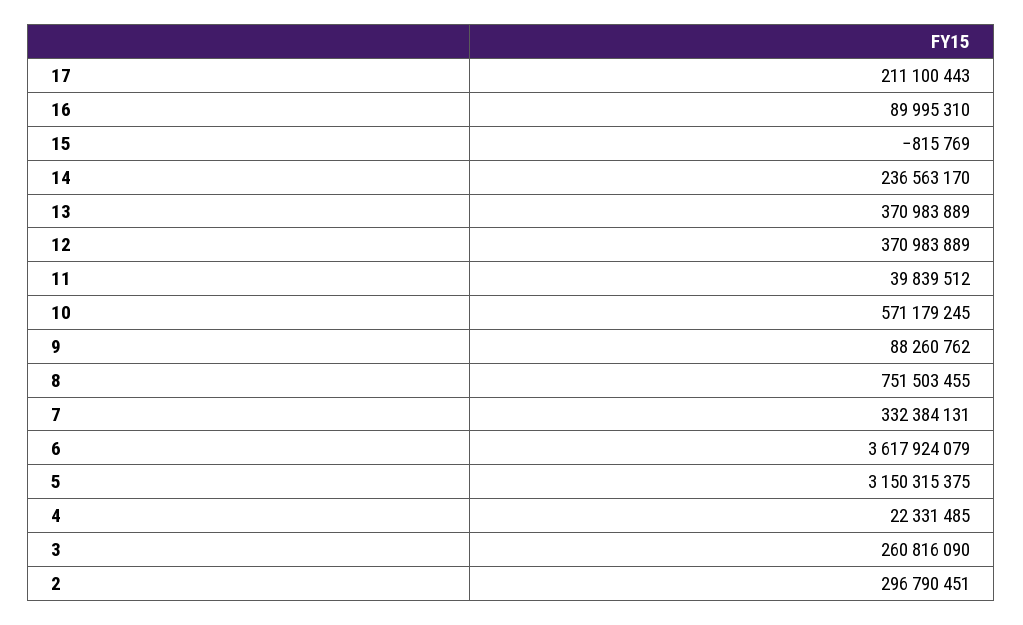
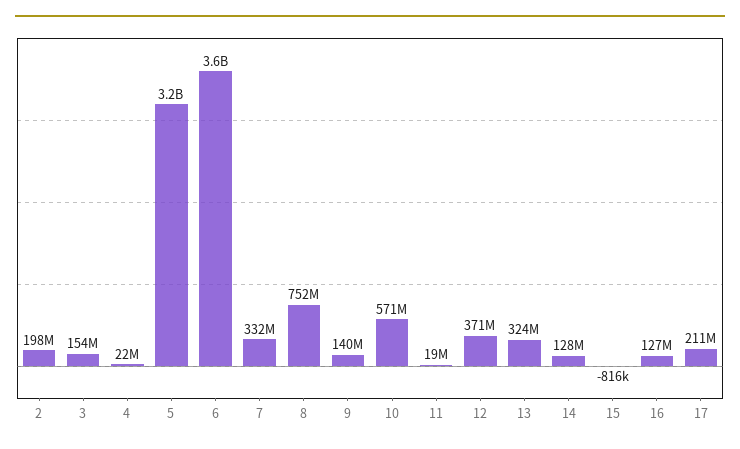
  {
    "17": 211100443,
-   "16": 89995310,
+   "16": 127000000,
    "15": -815769,
-   "14": 236563170,
+   "14": 128000000,
-   "13": 370983889,
+   "13": 324000000,
    "12": 370983889,
-   "11": 39839512,
+   "11": 19000000,
    "10": 571179245,
-   "9": 88260762,
+   "9": 140000000,
    "8": 751503455,
    "7": 332384131,
    "6": 3617924079,
    "5": 3150315375,
    "4": 22331485,
-   "3": 260816090,
+   "3": 154000000,
-   "2": 296790451
+   "2": 198000000
  }

